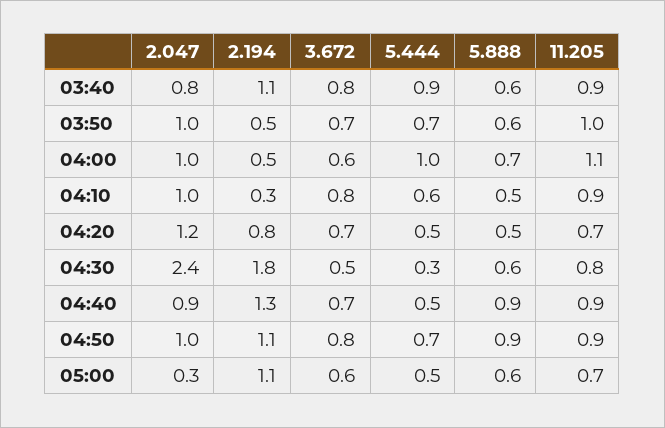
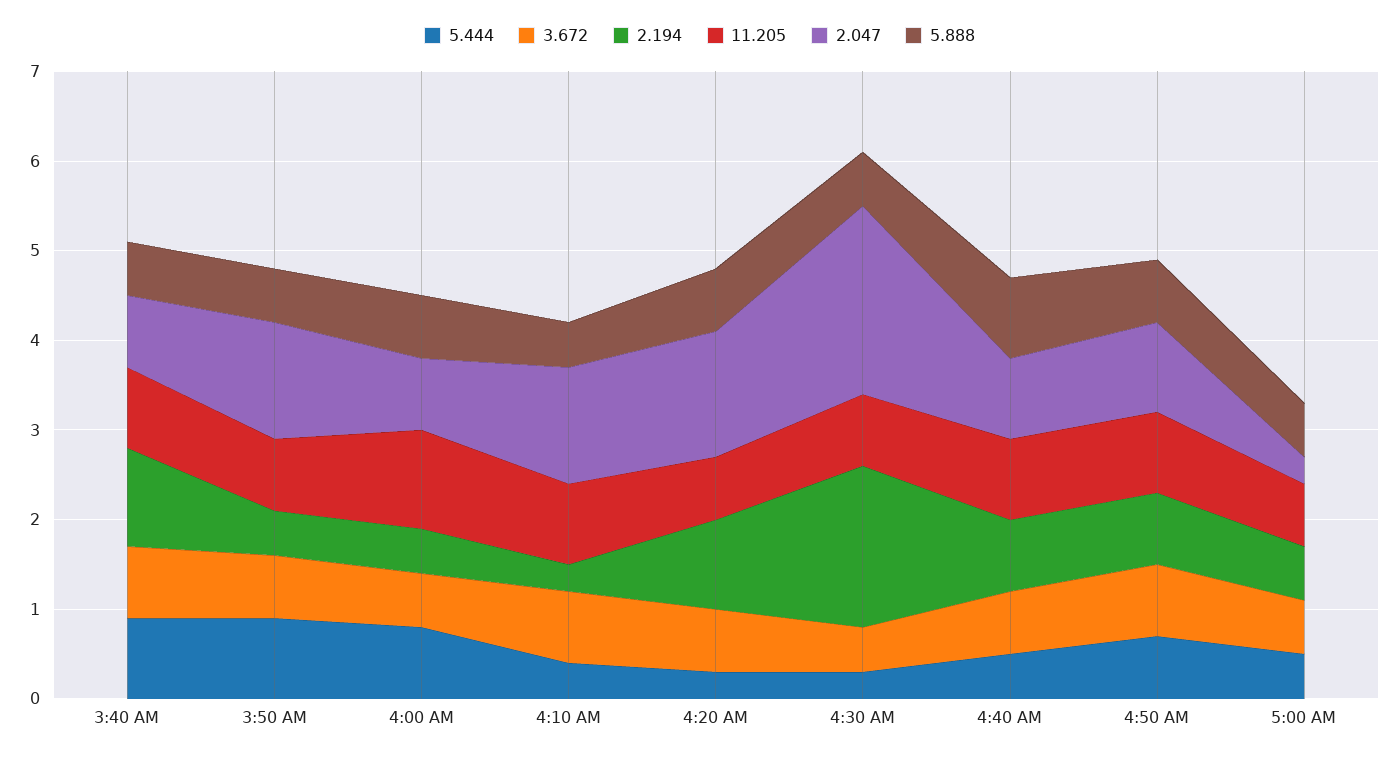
  {
    "2.047": {
      "03:40": 0.8,
-     "03:50": 1,
+     "03:50": 1.3,
-     "04:00": 1,
+     "04:00": 0.8,
-     "04:10": 1,
+     "04:10": 1.3,
-     "04:20": 1.2,
+     "04:20": 1.4,
-     "04:30": 2.4,
+     "04:30": 2.1,
      "04:40": 0.9,
      "04:50": 1,
      "05:00": 0.3
    },
    "2.194": {
      "03:40": 1.1,
      "03:50": 0.5,
      "04:00": 0.5,
      "04:10": 0.3,
-     "04:20": 0.8,
+     "04:20": 1,
      "04:30": 1.8,
-     "04:40": 1.3,
+     "04:40": 0.8,
-     "04:50": 1.1,
+     "04:50": 0.8,
-     "05:00": 1.1
+     "05:00": 0.6
    },
    "3.672": {
      "03:40": 0.8,
      "03:50": 0.7,
      "04:00": 0.6,
      "04:10": 0.8,
      "04:20": 0.7,
      "04:30": 0.5,
      "04:40": 0.7,
      "04:50": 0.8,
      "05:00": 0.6
    },
    "5.444": {
      "03:40": 0.9,
-     "03:50": 0.7,
+     "03:50": 0.9,
-     "04:00": 1,
+     "04:00": 0.8,
-     "04:10": 0.6,
+     "04:10": 0.4,
-     "04:20": 0.5,
+     "04:20": 0.3,
      "04:30": 0.3,
      "04:40": 0.5,
      "04:50": 0.7,
      "05:00": 0.5
    },
    "5.888": {
      "03:40": 0.6,
      "03:50": 0.6,
      "04:00": 0.7,
      "04:10": 0.5,
-     "04:20": 0.5,
+     "04:20": 0.7,
      "04:30": 0.6,
      "04:40": 0.9,
-     "04:50": 0.9,
+     "04:50": 0.7,
      "05:00": 0.6
    },
    "11.205": {
      "03:40": 0.9,
-     "03:50": 1,
+     "03:50": 0.8,
      "04:00": 1.1,
      "04:10": 0.9,
      "04:20": 0.7,
      "04:30": 0.8,
      "04:40": 0.9,
      "04:50": 0.9,
      "05:00": 0.7
    }
  }

